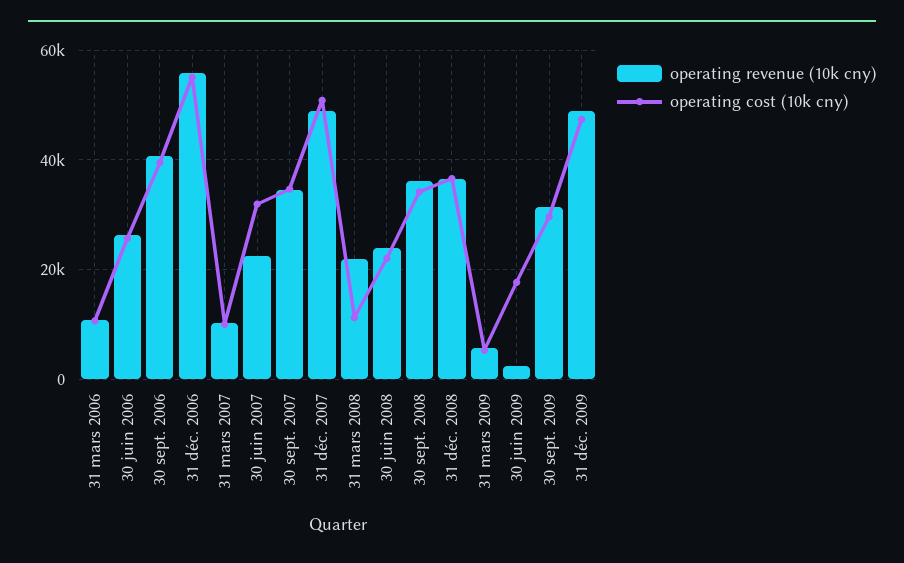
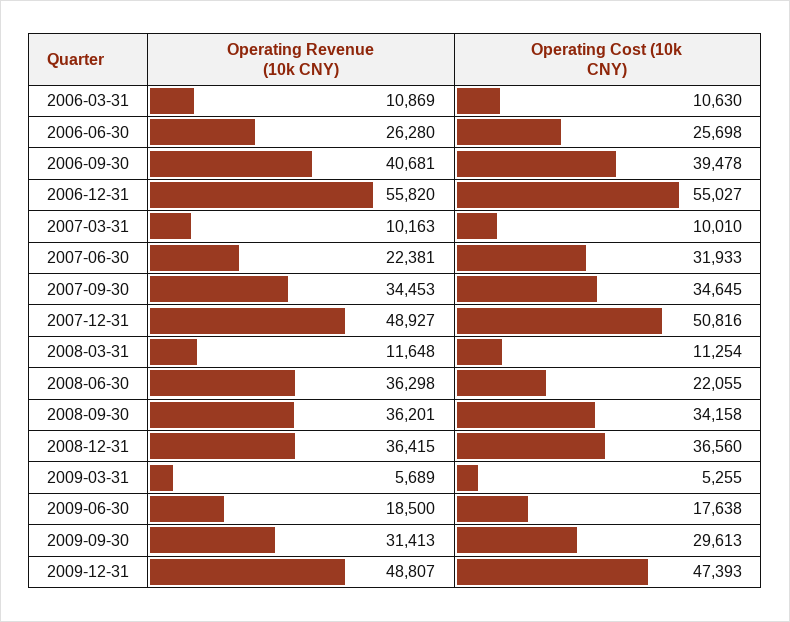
  {
    "operating revenue (10k cny)": {
      "31 mars 2006": 10869,
      "30 juin 2006": 26280,
      "30 sept. 2006": 40681,
      "31 déc. 2006": 55820,
      "31 mars 2007": 10163,
      "30 juin 2007": 22381,
      "30 sept. 2007": 34453,
      "31 déc. 2007": 48927,
-     "31 mars 2008": 22000,
+     "31 mars 2008": 11648,
-     "30 juin 2008": 24000,
+     "30 juin 2008": 36298,
      "30 sept. 2008": 36201,
      "31 déc. 2008": 36415,
      "31 mars 2009": 5689,
-     "30 juin 2009": 2000,
+     "30 juin 2009": 18500,
      "30 sept. 2009": 31413,
      "31 déc. 2009": 48807
    },
    "operating cost (10k cny)": {
      "31 mars 2006": 10630,
      "30 juin 2006": 25698,
      "30 sept. 2006": 39478,
      "31 déc. 2006": 55027,
      "31 mars 2007": 10010,
      "30 juin 2007": 31933,
      "30 sept. 2007": 34645,
      "31 déc. 2007": 50816,
      "31 mars 2008": 11254,
      "30 juin 2008": 22055,
      "30 sept. 2008": 34158,
      "31 déc. 2008": 36560,
      "31 mars 2009": 5255,
      "30 juin 2009": 17638,
      "30 sept. 2009": 29613,
      "31 déc. 2009": 47393
    }
  }

